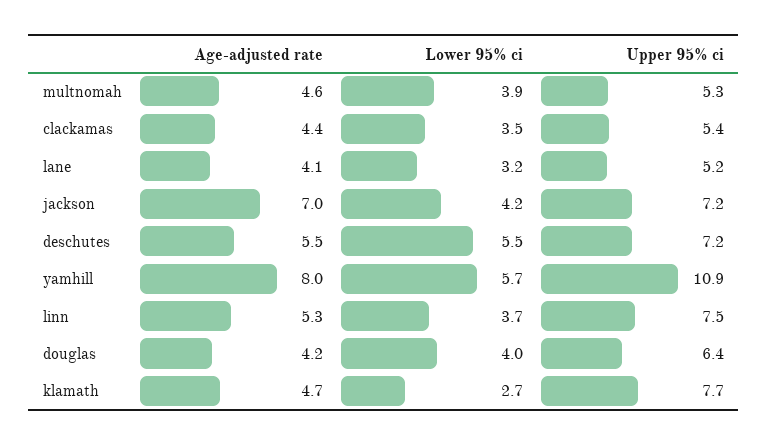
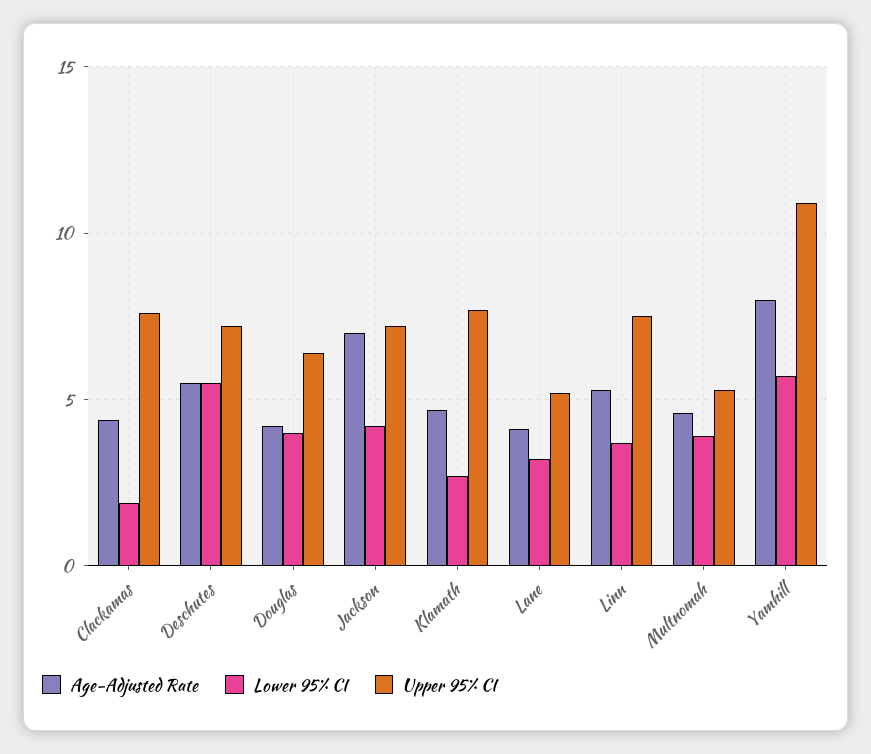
  {
    "Age-adjusted rate": {
      "multnomah": 4.6,
      "clackamas": 4.4,
      "lane": 4.1,
      "jackson": 7,
      "deschutes": 5.5,
      "yamhill": 8,
      "linn": 5.3,
      "douglas": 4.2,
      "klamath": 4.7
    },
    "Lower 95% ci": {
      "multnomah": 3.9,
-     "clackamas": 3.5,
+     "clackamas": 2,
      "lane": 3.2,
      "jackson": 4.2,
      "deschutes": 5.5,
      "yamhill": 5.7,
      "linn": 3.7,
      "douglas": 4,
      "klamath": 2.7
    },
    "Upper 95% ci": {
      "multnomah": 5.3,
-     "clackamas": 5.4,
+     "clackamas": 7.5,
      "lane": 5.2,
      "jackson": 7.2,
      "deschutes": 7.2,
      "yamhill": 10.9,
      "linn": 7.5,
      "douglas": 6.4,
      "klamath": 7.7
    }
  }

